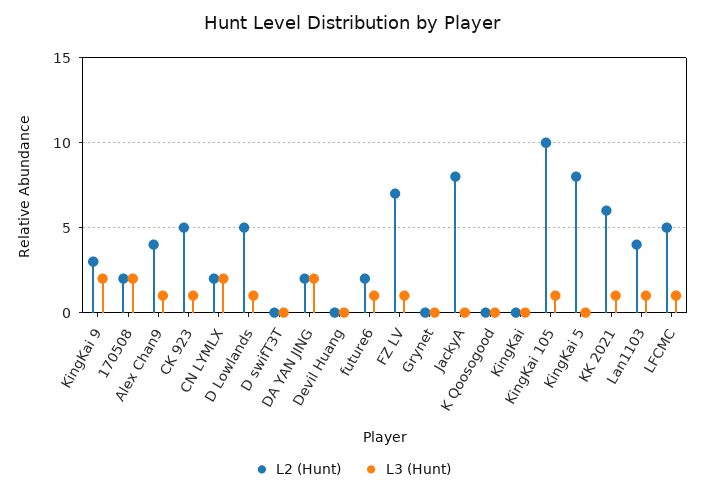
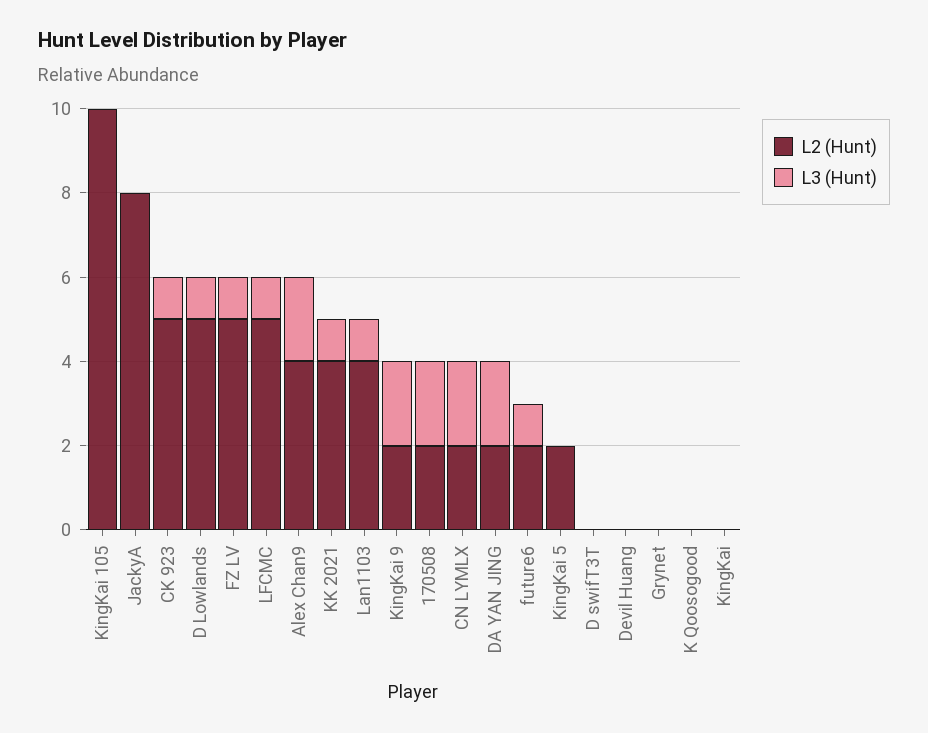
  {
    "L2 (Hunt)": {
-     "KingKai 9": 3,
+     "KingKai 9": 2,
      "170508": 2,
      "Alex Chan9": 4,
      "CK 923": 5,
      "CN LYMLX": 2,
      "D Lowlands": 5,
      "D swifT3T": 0,
      "DA YAN JING": 2,
      "Devil Huang": 0,
      "future6": 2,
-     "FZ LV": 7,
+     "FZ LV": 5,
      "Grynet": 0,
      "JackyA": 8,
      "K Qoosogood": 0,
      "KingKai": 0,
      "KingKai 105": 10,
-     "KingKai 5": 8,
+     "KingKai 5": 2,
-     "KK 2021": 6,
+     "KK 2021": 4,
      "Lan1103": 4,
      "LFCMC": 5
    },
    "L3 (Hunt)": {
      "KingKai 9": 2,
      "170508": 2,
-     "Alex Chan9": 1,
+     "Alex Chan9": 2,
      "CK 923": 1,
      "CN LYMLX": 2,
      "D Lowlands": 1,
      "D swifT3T": 0,
      "DA YAN JING": 2,
      "Devil Huang": 0,
      "future6": 1,
      "FZ LV": 1,
      "Grynet": 0,
      "JackyA": 0,
      "K Qoosogood": 0,
      "KingKai": 0,
-     "KingKai 105": 1,
+     "KingKai 105": 0,
      "KingKai 5": 0,
      "KK 2021": 1,
      "Lan1103": 1,
      "LFCMC": 1
    }
  }

